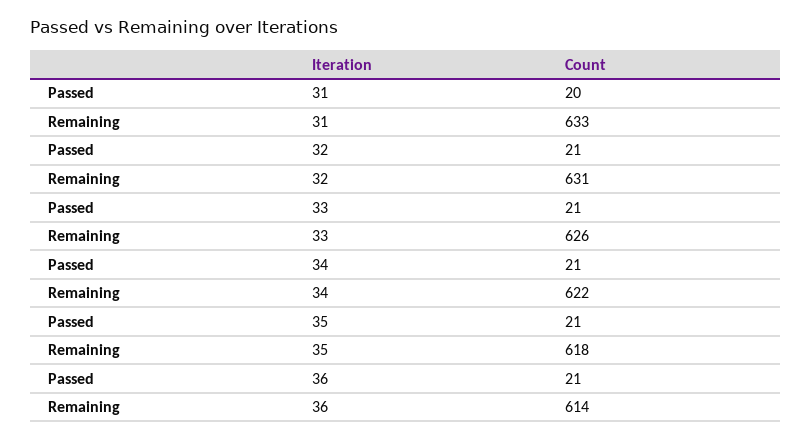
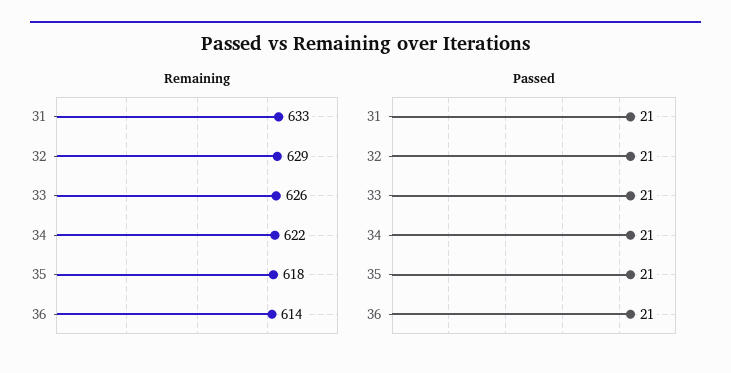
  {
    "Passed": {
-     "31": 20,
+     "31": 21,
      "32": 21,
      "33": 21,
      "34": 21,
      "35": 21,
      "36": 21
    },
    "Remaining": {
      "31": 633,
-     "32": 631,
+     "32": 629,
      "33": 626,
      "34": 622,
      "35": 618,
      "36": 614
    }
  }

